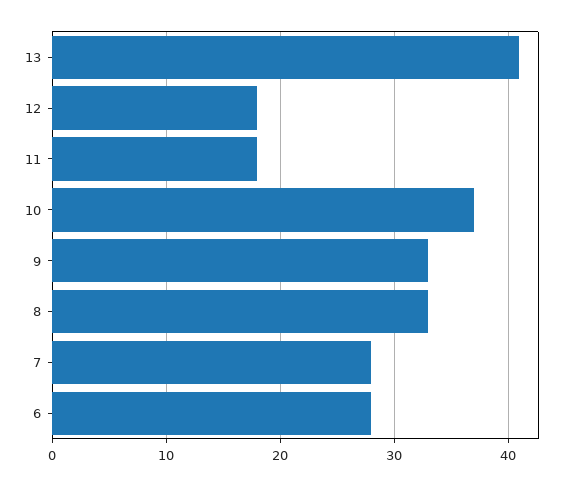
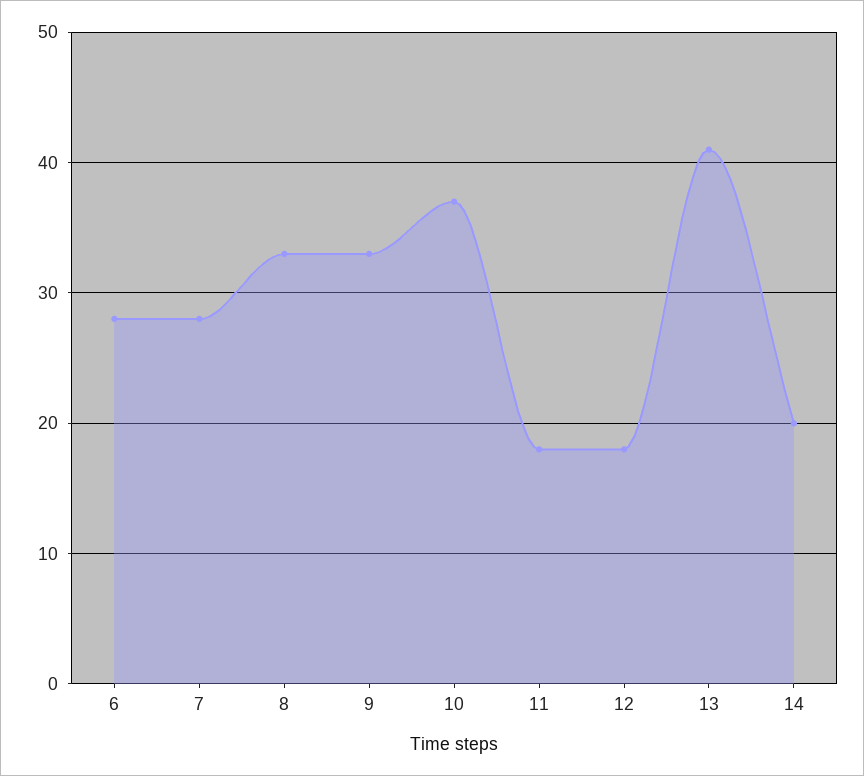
  {
    "13": 41,
    "12": 18,
    "11": 18,
    "10": 37,
    "9": 33,
    "8": 33,
    "7": 28,
-   "6": 28
+   "6": 28,
+   "14": 20
  }

